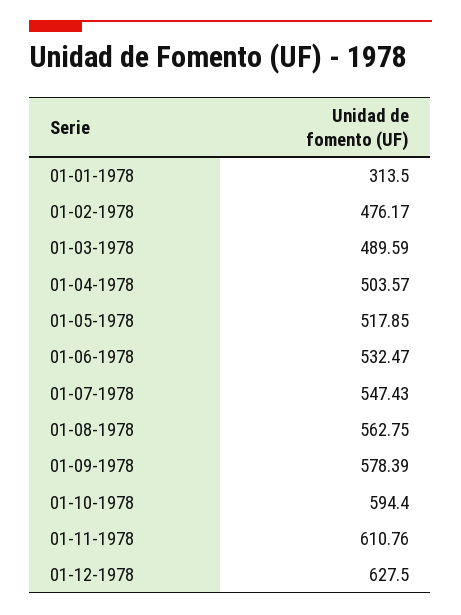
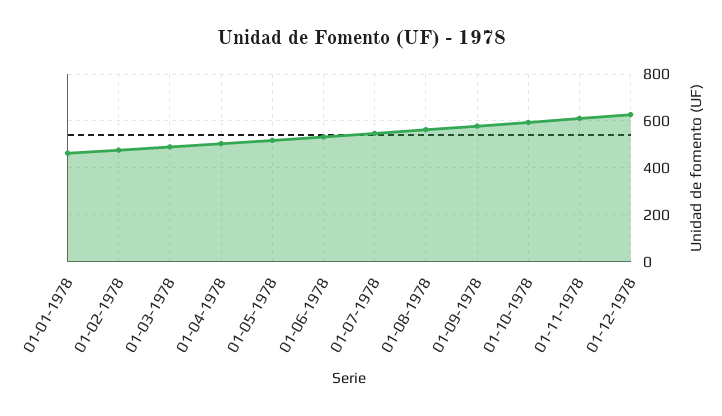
  {
-   "01-01-1978": 313.5,
+   "01-01-1978": 450,
    "01-02-1978": 476.17,
    "01-03-1978": 489.59,
    "01-04-1978": 503.57,
    "01-05-1978": 517.85,
    "01-06-1978": 532.47,
    "01-07-1978": 547.43,
    "01-08-1978": 562.75,
    "01-09-1978": 578.39,
    "01-10-1978": 594.4,
    "01-11-1978": 610.76,
    "01-12-1978": 627.5
  }

